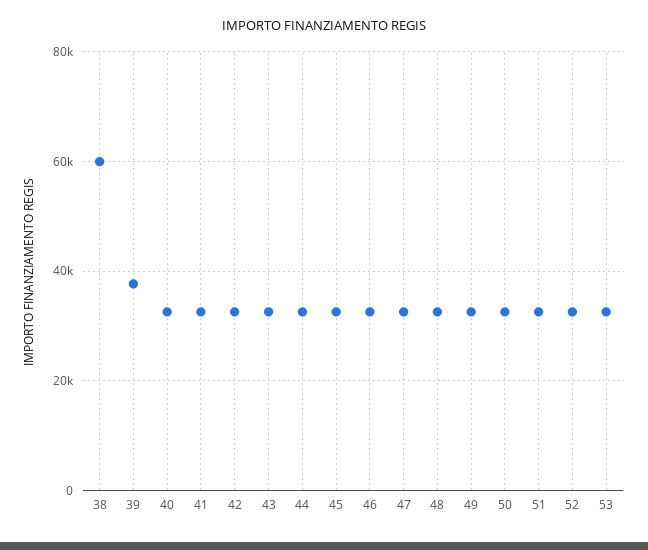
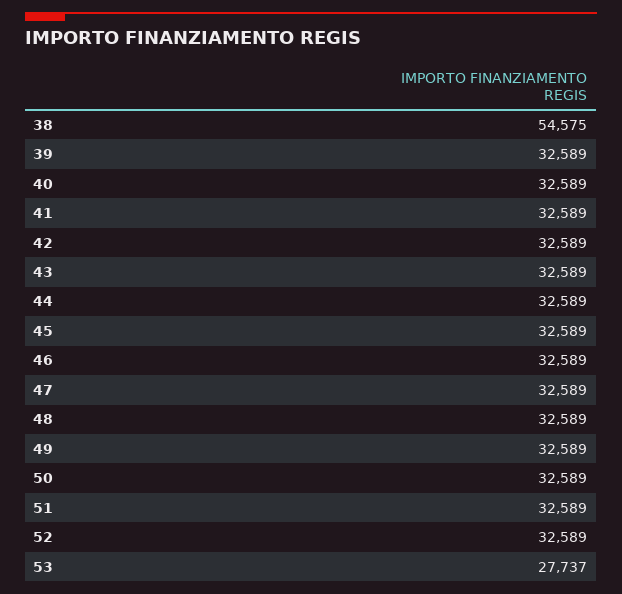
  {
-   "38": 60000,
+   "38": 54575,
-   "39": 38000,
+   "39": 32589,
    "40": 32589,
    "41": 32589,
    "42": 32589,
    "43": 32589,
    "44": 32589,
    "45": 32589,
    "46": 32589,
    "47": 32589,
    "48": 32589,
    "49": 32589,
    "50": 32589,
    "51": 32589,
    "52": 32589,
-   "53": 32000
+   "53": 27737
  }

